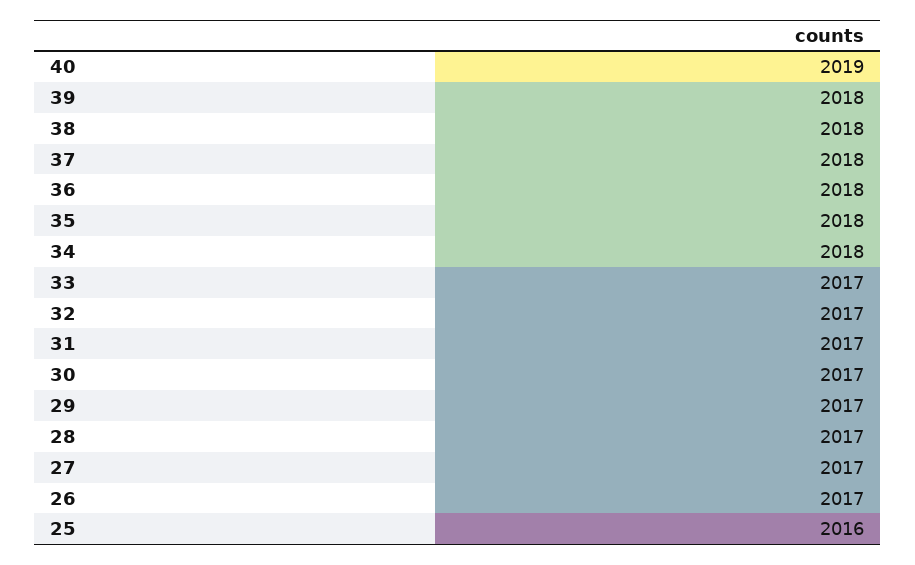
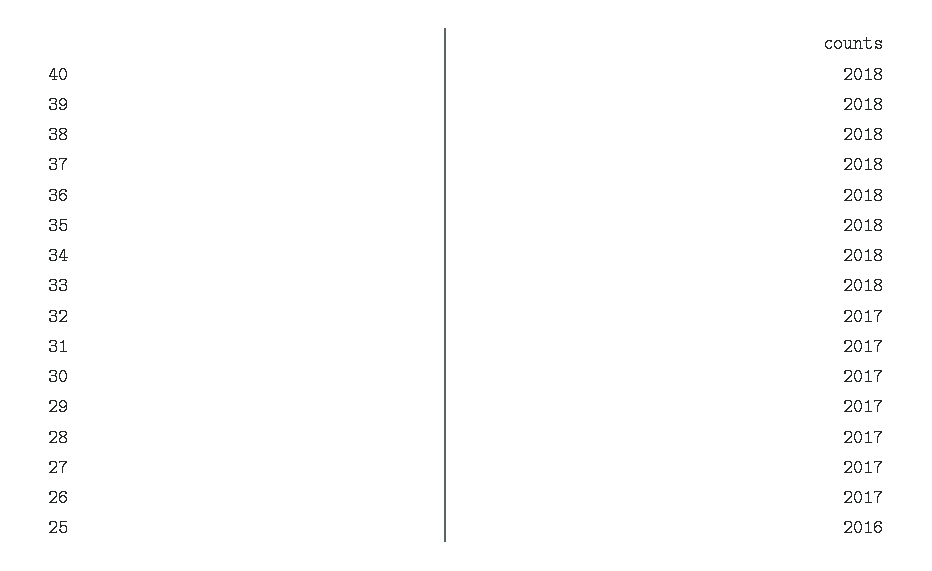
  {
-   "40": 2019,
+   "40": 2018,
    "39": 2018,
    "38": 2018,
    "37": 2018,
    "36": 2018,
    "35": 2018,
    "34": 2018,
-   "33": 2017,
+   "33": 2018,
    "32": 2017,
    "31": 2017,
    "30": 2017,
    "29": 2017,
    "28": 2017,
    "27": 2017,
    "26": 2017,
    "25": 2016
  }

